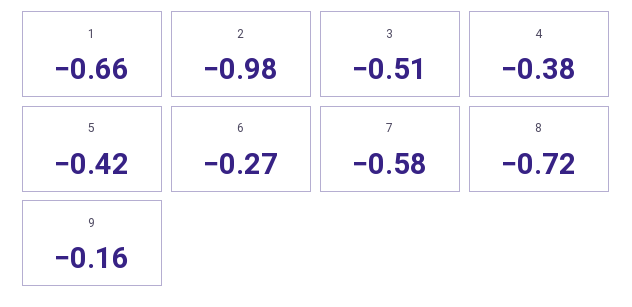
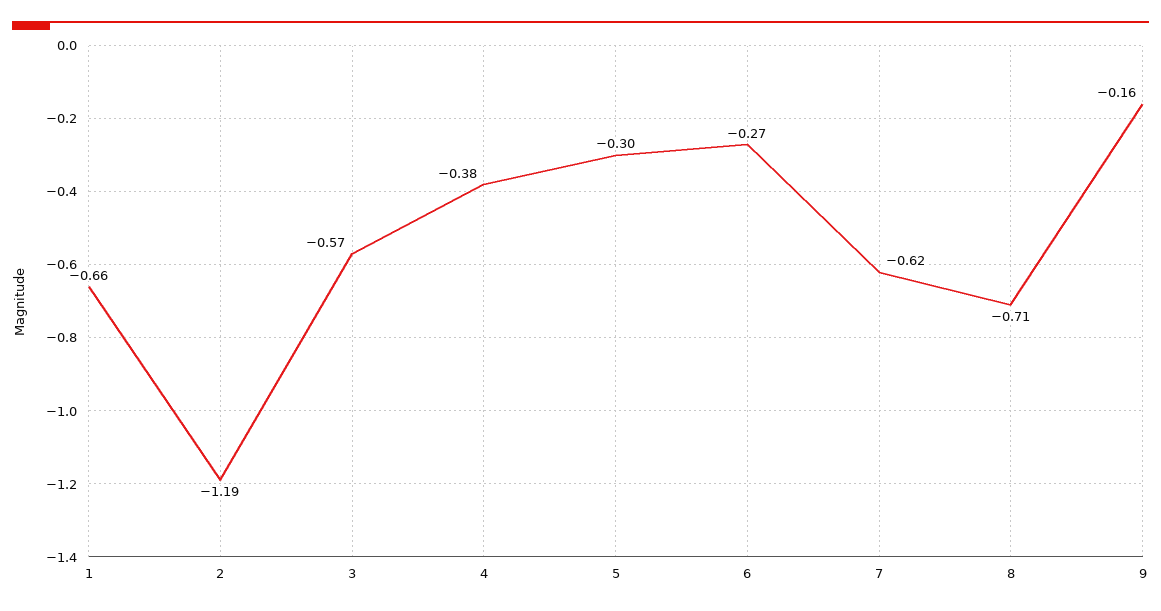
  {
    "1": -0.66,
-   "2": -0.98,
+   "2": -1.19,
-   "3": -0.51,
+   "3": -0.57,
    "4": -0.38,
-   "5": -0.42,
+   "5": -0.3,
    "6": -0.27,
-   "7": -0.58,
+   "7": -0.62,
-   "8": -0.72,
+   "8": -0.71,
    "9": -0.16
  }

